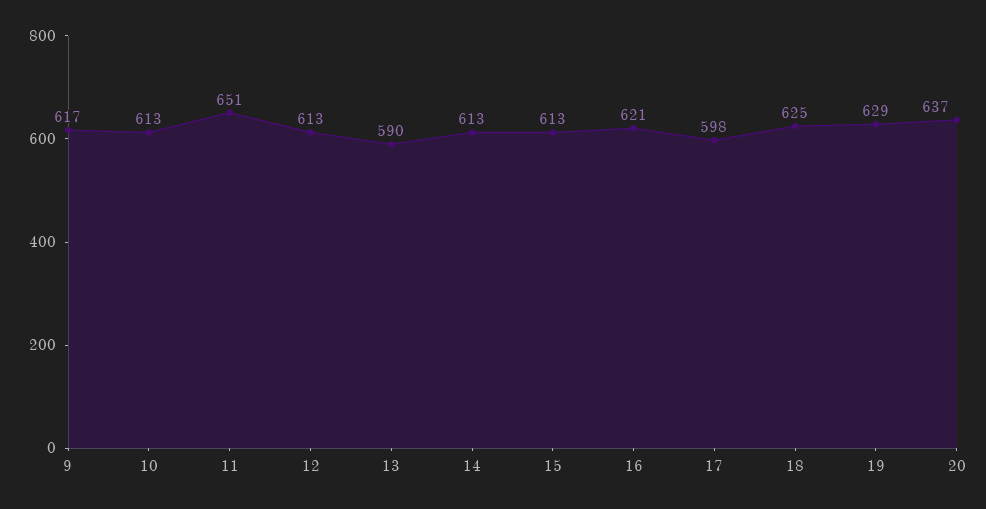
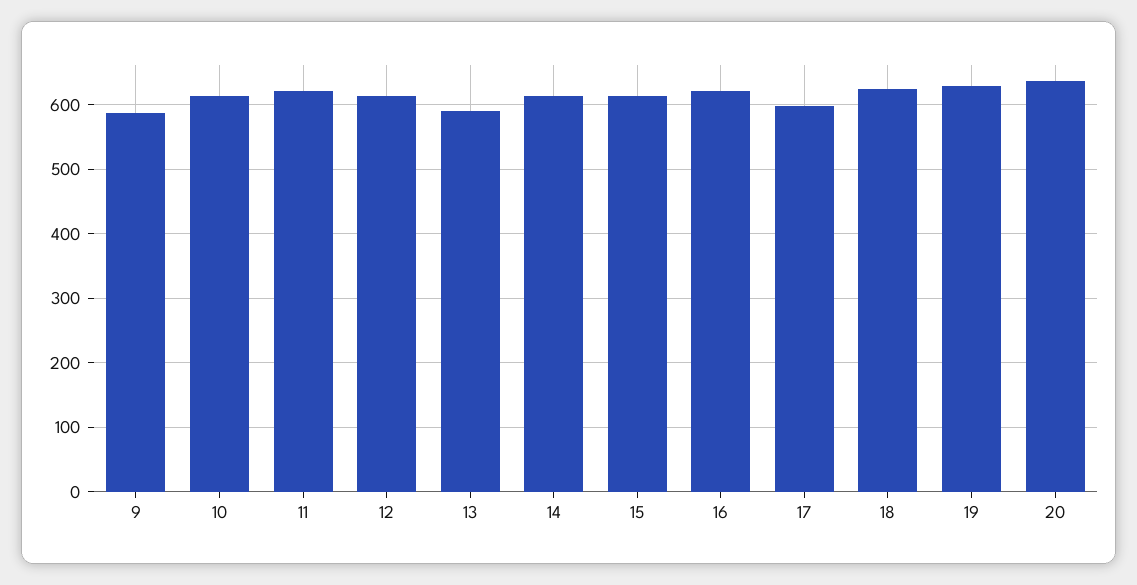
  {
-   "9": 617,
+   "9": 590,
    "10": 613,
-   "11": 651,
+   "11": 620,
    "12": 613,
    "13": 590,
    "14": 613,
    "15": 613,
    "16": 621,
    "17": 598,
    "18": 625,
    "19": 629,
    "20": 637
  }

